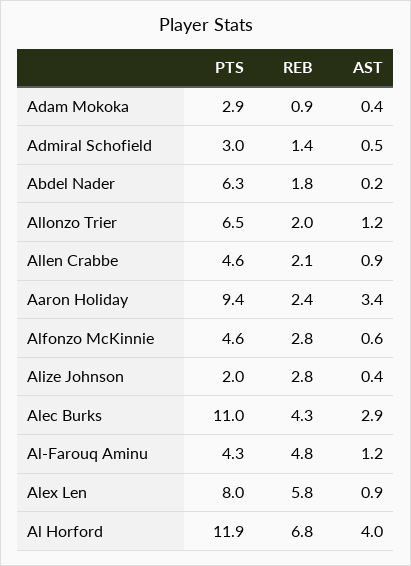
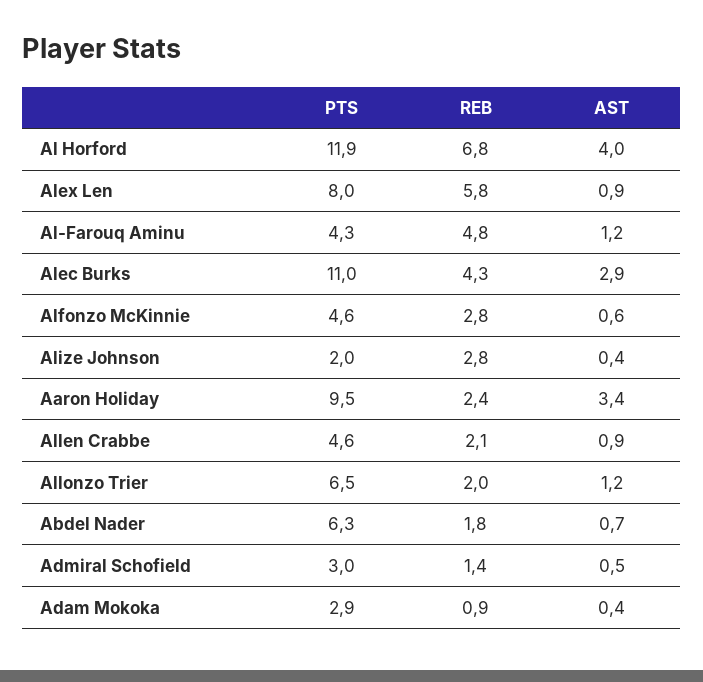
  {
    "PTS": {
      "Adam Mokoka": 2.9,
      "Admiral Schofield": 3,
      "Abdel Nader": 6.3,
      "Allonzo Trier": 6.5,
      "Allen Crabbe": 4.6,
-     "Aaron Holiday": 9.4,
+     "Aaron Holiday": 9.5,
      "Alfonzo McKinnie": 4.6,
      "Alize Johnson": 2,
      "Alec Burks": 11,
      "Al-Farouq Aminu": 4.3,
      "Alex Len": 8,
      "Al Horford": 11.9
    },
    "REB": {
      "Adam Mokoka": 0.9,
      "Admiral Schofield": 1.4,
      "Abdel Nader": 1.8,
      "Allonzo Trier": 2,
      "Allen Crabbe": 2.1,
      "Aaron Holiday": 2.4,
      "Alfonzo McKinnie": 2.8,
      "Alize Johnson": 2.8,
      "Alec Burks": 4.3,
      "Al-Farouq Aminu": 4.8,
      "Alex Len": 5.8,
      "Al Horford": 6.8
    },
    "AST": {
      "Adam Mokoka": 0.4,
      "Admiral Schofield": 0.5,
-     "Abdel Nader": 0.2,
+     "Abdel Nader": 0.7,
      "Allonzo Trier": 1.2,
      "Allen Crabbe": 0.9,
      "Aaron Holiday": 3.4,
      "Alfonzo McKinnie": 0.6,
      "Alize Johnson": 0.4,
      "Alec Burks": 2.9,
      "Al-Farouq Aminu": 1.2,
      "Alex Len": 0.9,
      "Al Horford": 4
    }
  }

